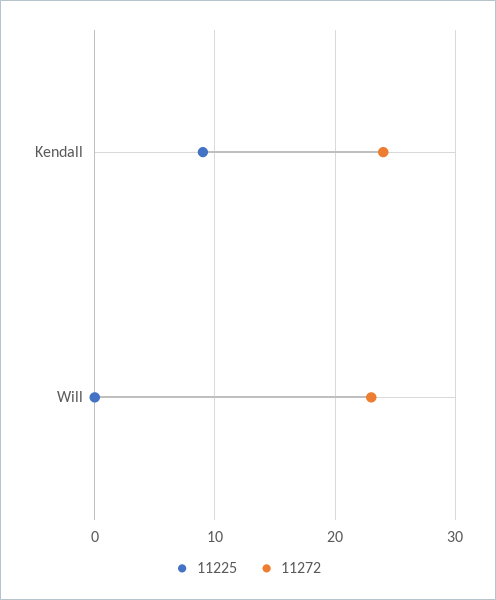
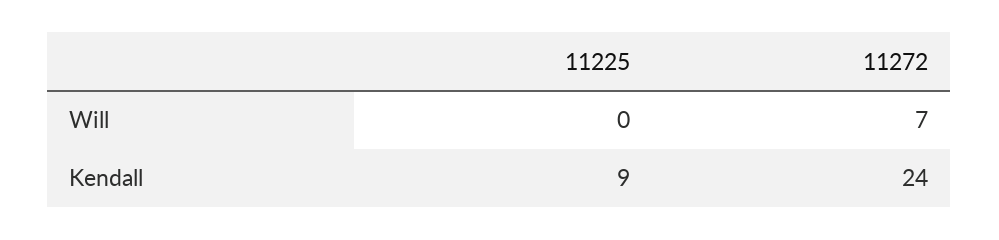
  {
    "11225": {
      "Kendall": 9,
      "Will": 0
    },
    "11272": {
      "Kendall": 24,
-     "Will": 23
+     "Will": 7
    }
  }

